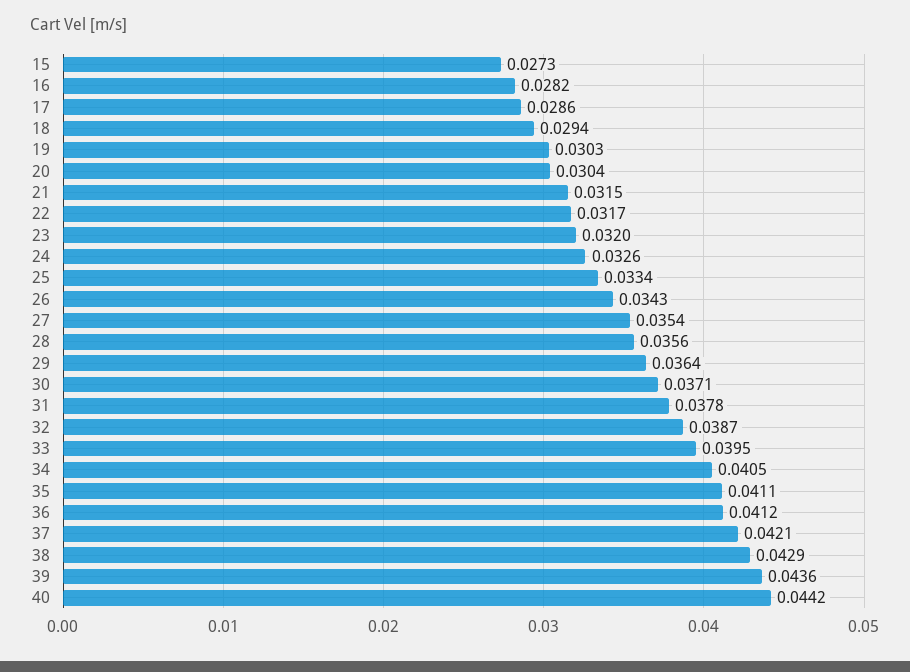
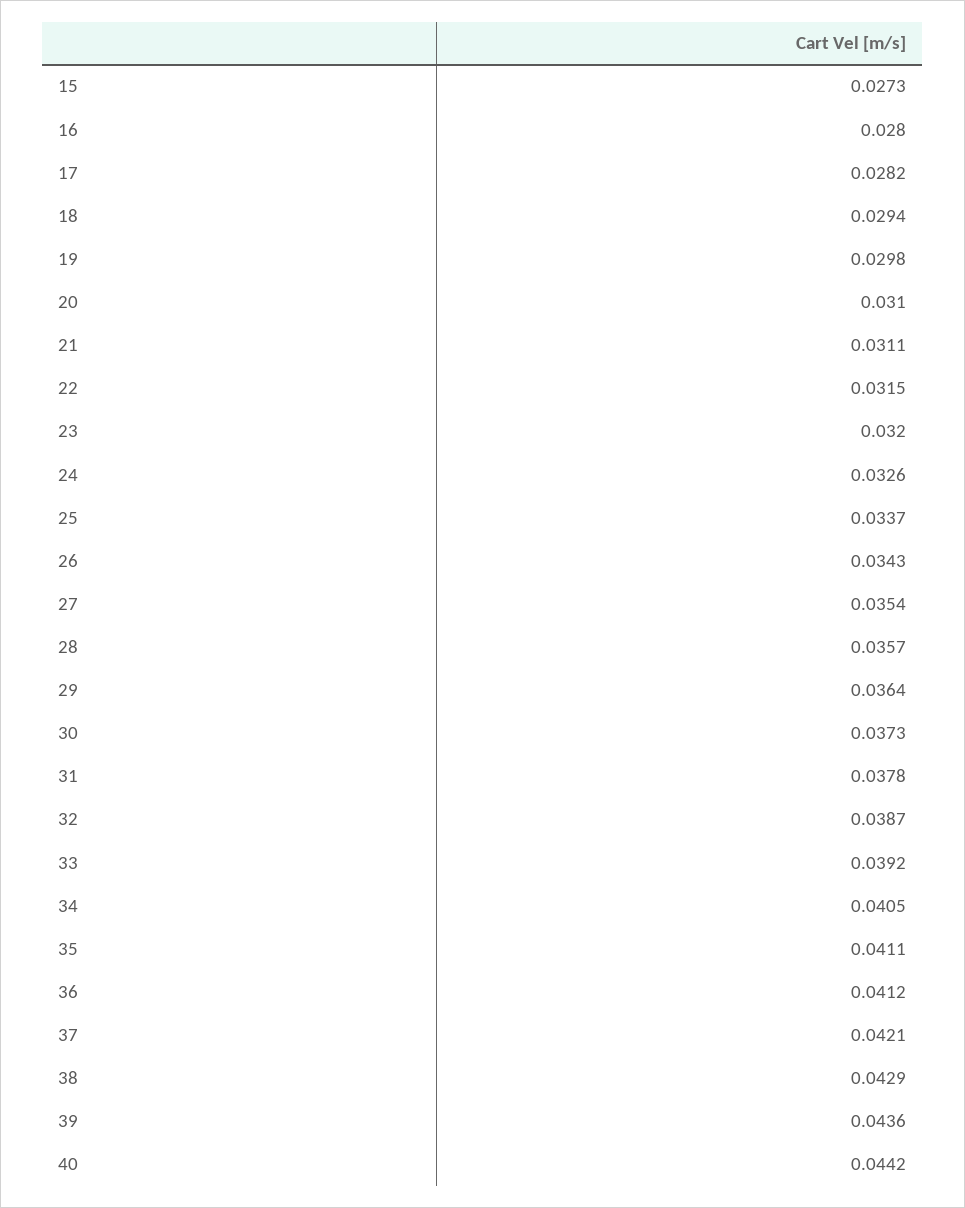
  {
    "15": 0.0273,
-   "16": 0.0282,
+   "16": 0.028,
-   "17": 0.0286,
+   "17": 0.0282,
    "18": 0.0294,
-   "19": 0.0303,
+   "19": 0.0298,
-   "20": 0.0304,
+   "20": 0.031,
-   "21": 0.0315,
+   "21": 0.0311,
-   "22": 0.0317,
+   "22": 0.0315,
    "23": 0.032,
    "24": 0.0326,
-   "25": 0.0334,
+   "25": 0.0337,
    "26": 0.0343,
    "27": 0.0354,
-   "28": 0.0356,
+   "28": 0.0357,
    "29": 0.0364,
-   "30": 0.0371,
+   "30": 0.0373,
    "31": 0.0378,
    "32": 0.0387,
-   "33": 0.0395,
+   "33": 0.0392,
    "34": 0.0405,
    "35": 0.0411,
    "36": 0.0412,
    "37": 0.0421,
    "38": 0.0429,
    "39": 0.0436,
    "40": 0.0442
  }

